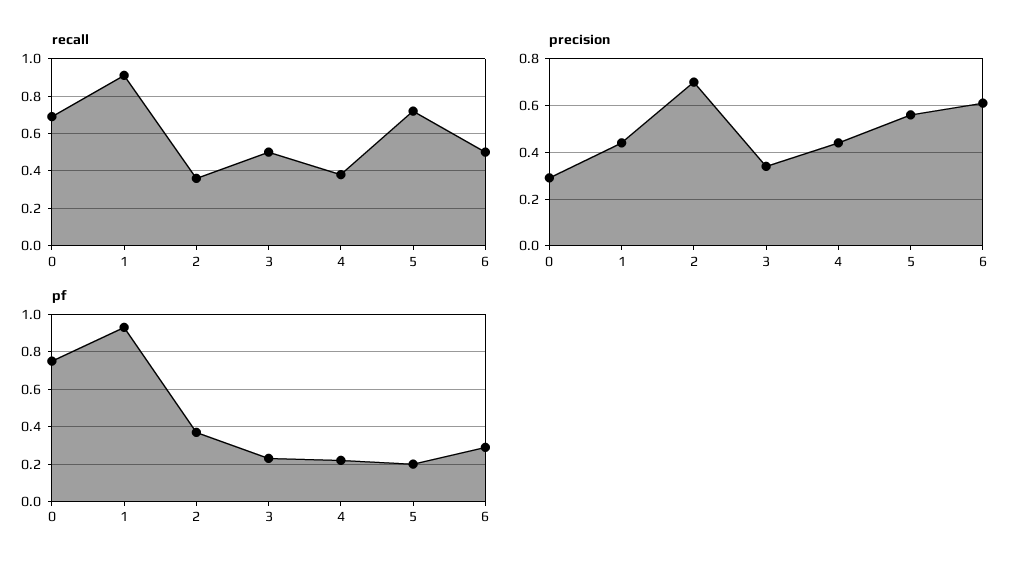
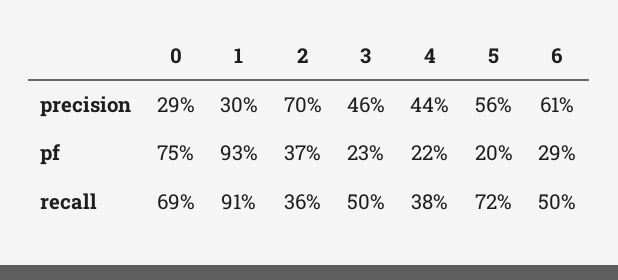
  {
    "recall": {
      "0": 0.69,
      "1": 0.91,
      "2": 0.36,
      "3": 0.5,
      "4": 0.38,
      "5": 0.72,
      "6": 0.5
    },
    "precision": {
      "0": 0.29,
-     "1": 0.45,
+     "1": 0.3,
      "2": 0.7,
-     "3": 0.35,
+     "3": 0.46,
      "4": 0.44,
      "5": 0.56,
      "6": 0.61
    },
    "pf": {
      "0": 0.75,
      "1": 0.93,
      "2": 0.37,
      "3": 0.23,
      "4": 0.22,
      "5": 0.2,
      "6": 0.29
    }
  }

